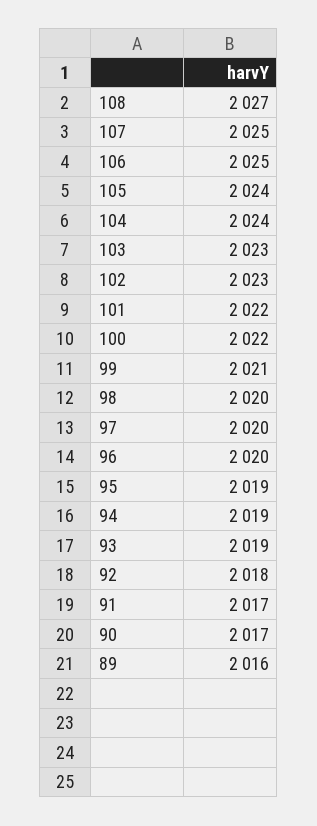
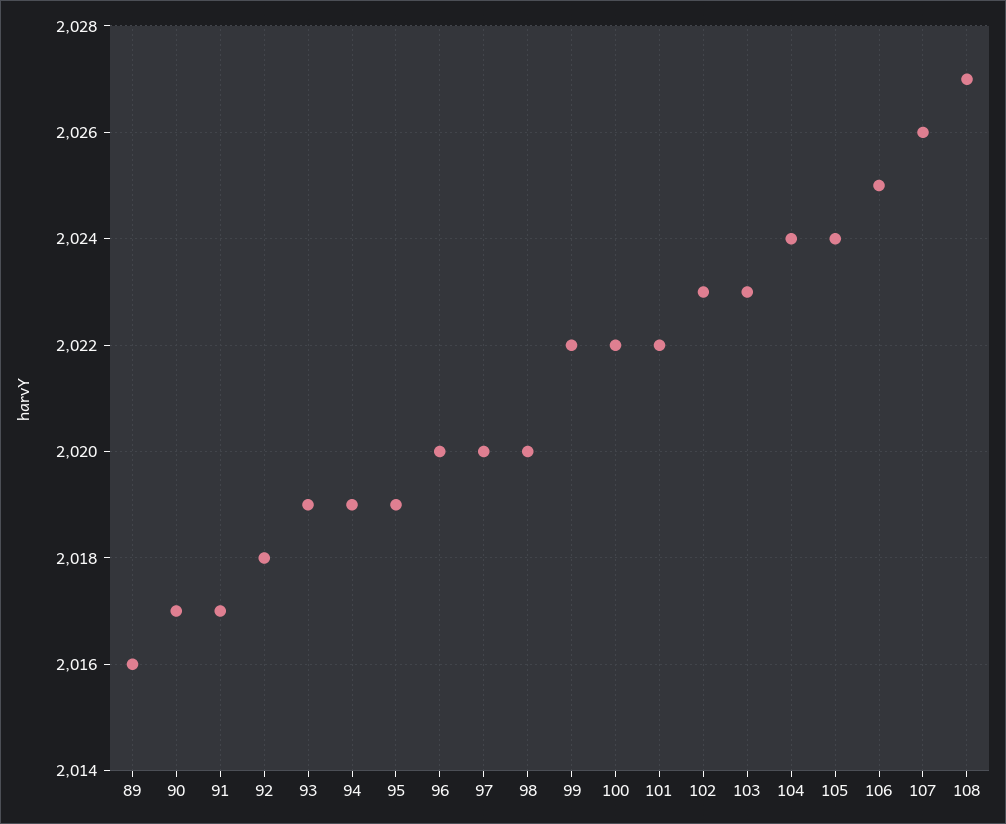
  {
    "108": 2027,
-   "107": 2025,
+   "107": 2026,
    "106": 2025,
    "105": 2024,
    "104": 2024,
    "103": 2023,
    "102": 2023,
    "101": 2022,
    "100": 2022,
-   "99": 2021,
+   "99": 2022,
    "98": 2020,
    "97": 2020,
    "96": 2020,
    "95": 2019,
    "94": 2019,
    "93": 2019,
    "92": 2018,
    "91": 2017,
    "90": 2017,
    "89": 2016
  }

